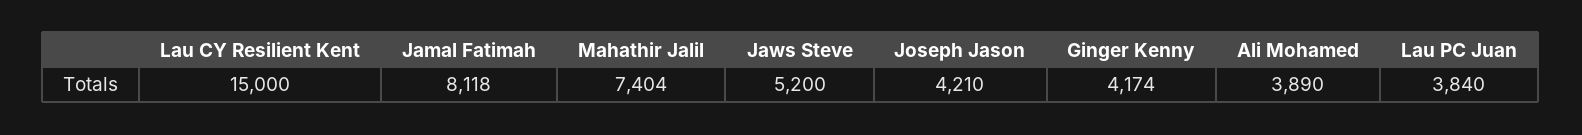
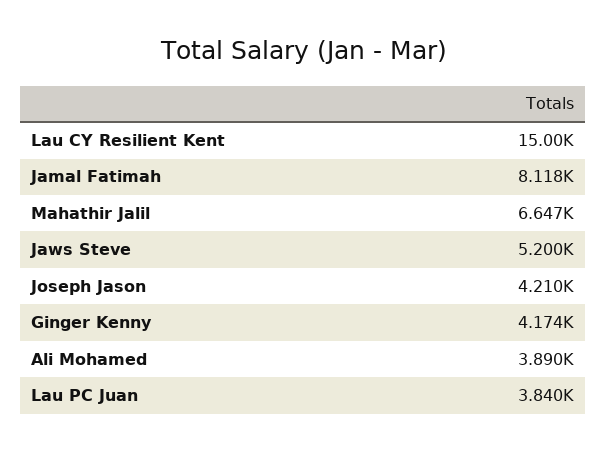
  {
    "Lau CY Resilient Kent": 15000,
    "Jamal Fatimah": 8118,
-   "Mahathir Jalil": 7404,
+   "Mahathir Jalil": 6647,
    "Jaws Steve": 5200,
    "Joseph Jason": 4210,
    "Ginger Kenny": 4174,
    "Ali Mohamed": 3890,
    "Lau PC Juan": 3840
  }

